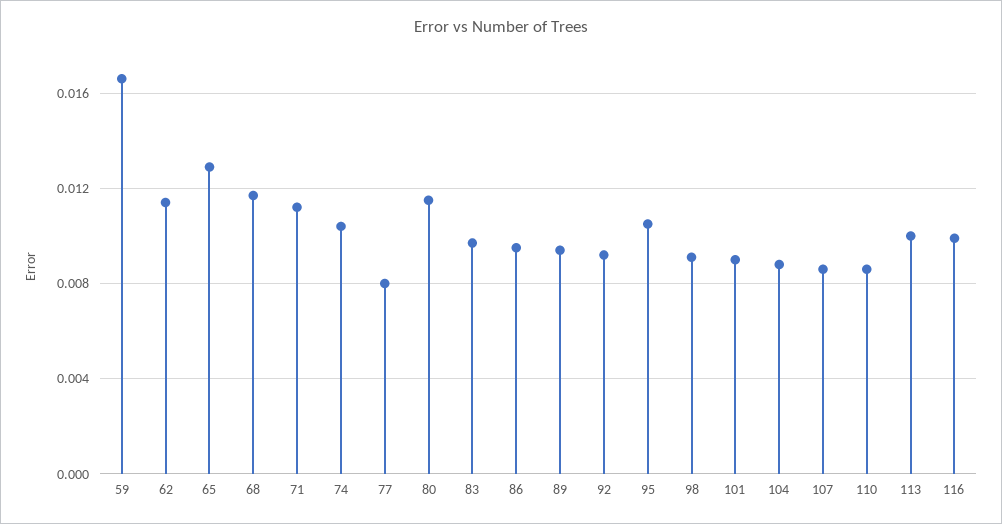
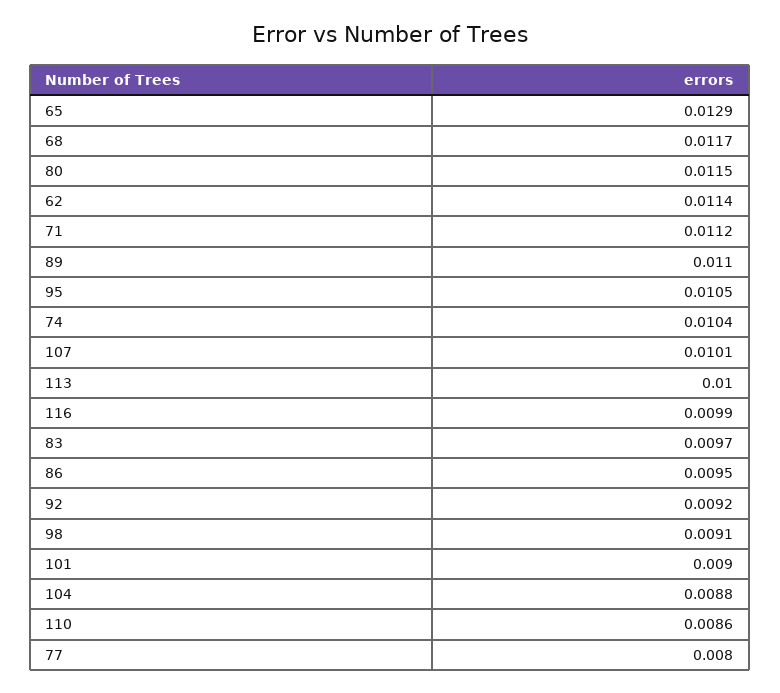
  {
-   "59": 0.0165,
    "62": 0.0114,
    "65": 0.0129,
    "68": 0.0117,
    "71": 0.0112,
    "74": 0.0104,
    "77": 0.008,
    "80": 0.0115,
    "83": 0.0097,
    "86": 0.0095,
-   "89": 0.0095,
+   "89": 0.011,
    "92": 0.0092,
    "95": 0.0105,
    "98": 0.0091,
    "101": 0.009,
    "104": 0.0088,
-   "107": 0.0085,
+   "107": 0.0101,
    "110": 0.0086,
    "113": 0.01,
    "116": 0.0099
  }

